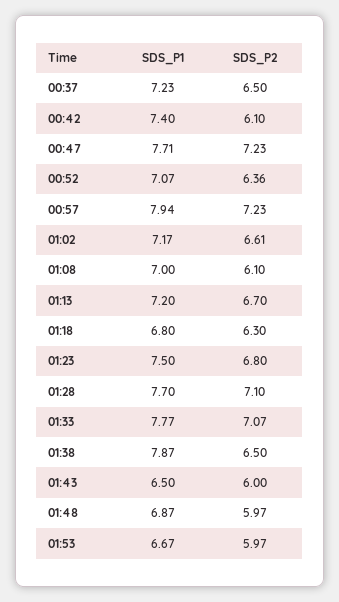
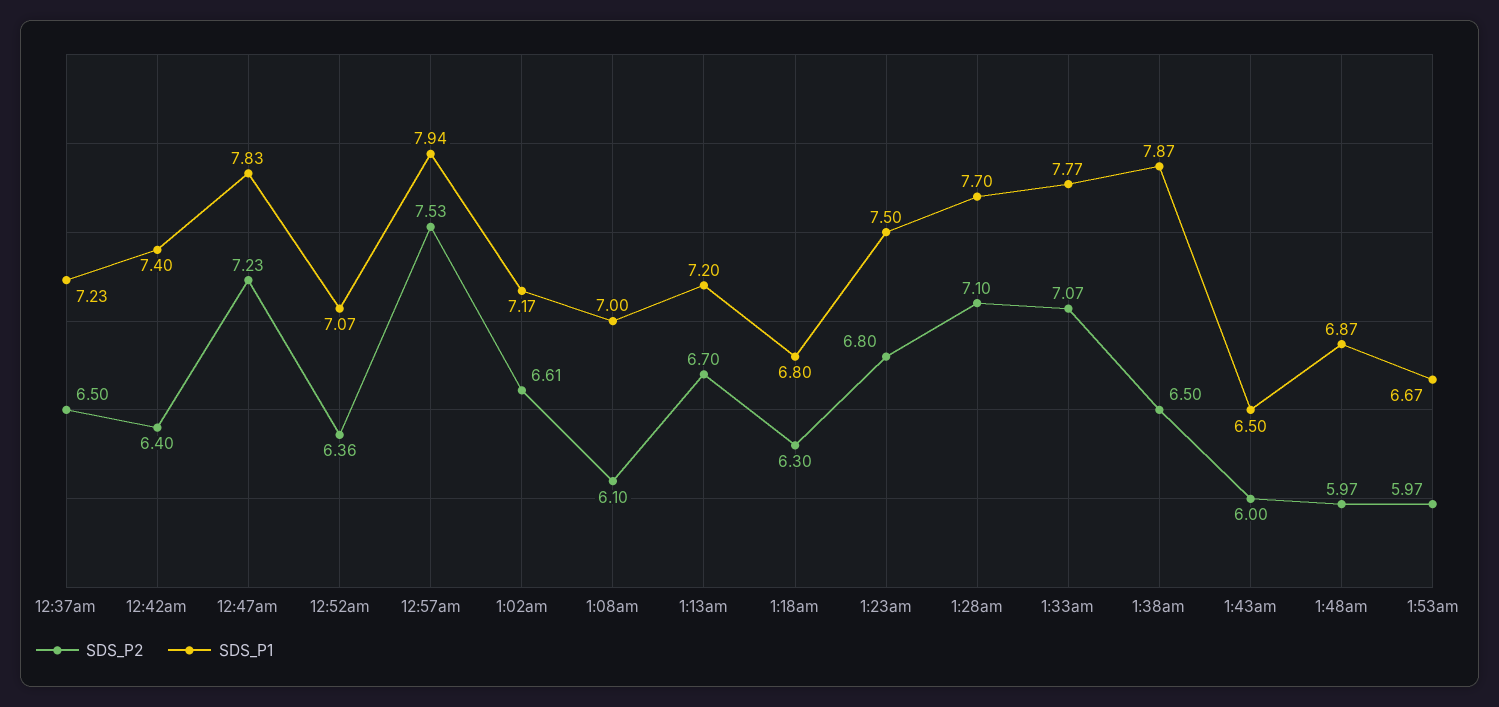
  {
    "SDS_P1": {
      "00:37": 7.23,
      "00:42": 7.4,
-     "00:47": 7.71,
+     "00:47": 7.83,
      "00:52": 7.07,
      "00:57": 7.94,
      "01:02": 7.17,
      "01:08": 7,
      "01:13": 7.2,
      "01:18": 6.8,
      "01:23": 7.5,
      "01:28": 7.7,
      "01:33": 7.77,
      "01:38": 7.87,
      "01:43": 6.5,
      "01:48": 6.87,
      "01:53": 6.67
    },
    "SDS_P2": {
      "00:37": 6.5,
-     "00:42": 6.1,
+     "00:42": 6.4,
      "00:47": 7.23,
      "00:52": 6.36,
-     "00:57": 7.23,
+     "00:57": 7.53,
      "01:02": 6.61,
      "01:08": 6.1,
      "01:13": 6.7,
      "01:18": 6.3,
      "01:23": 6.8,
      "01:28": 7.1,
      "01:33": 7.07,
      "01:38": 6.5,
      "01:43": 6,
      "01:48": 5.97,
      "01:53": 5.97
    }
  }

